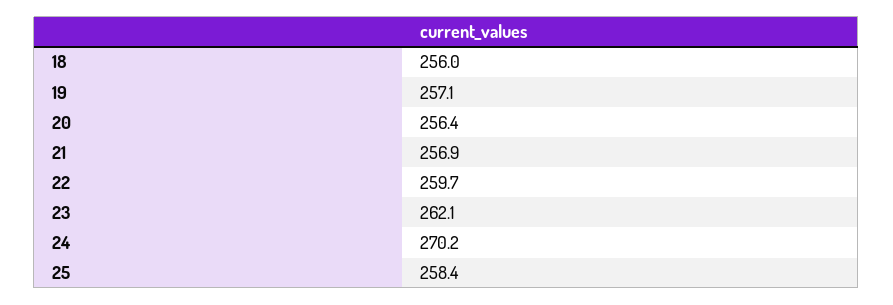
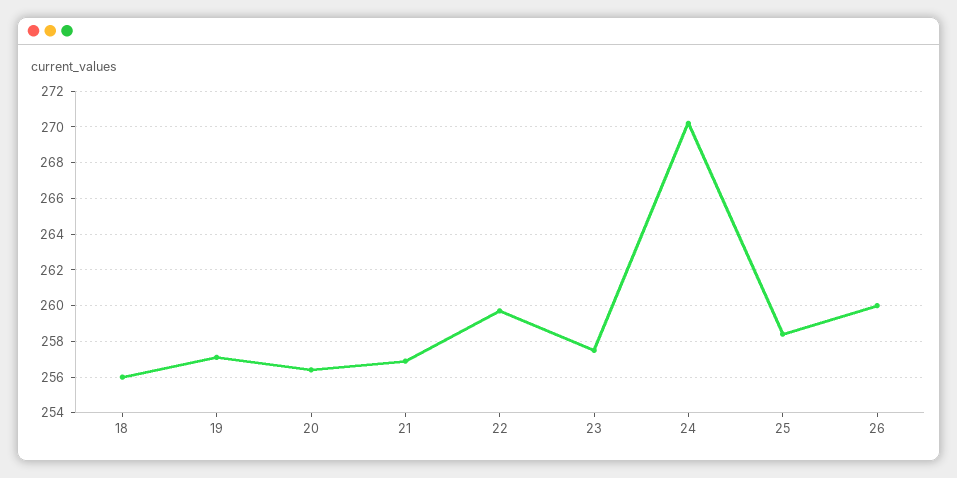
  {
    "18": 256,
    "19": 257.1,
    "20": 256.4,
    "21": 256.9,
    "22": 259.7,
-   "23": 262.1,
+   "23": 257.5,
    "24": 270.2,
-   "25": 258.4
+   "25": 258.4,
+   "26": 260
  }

